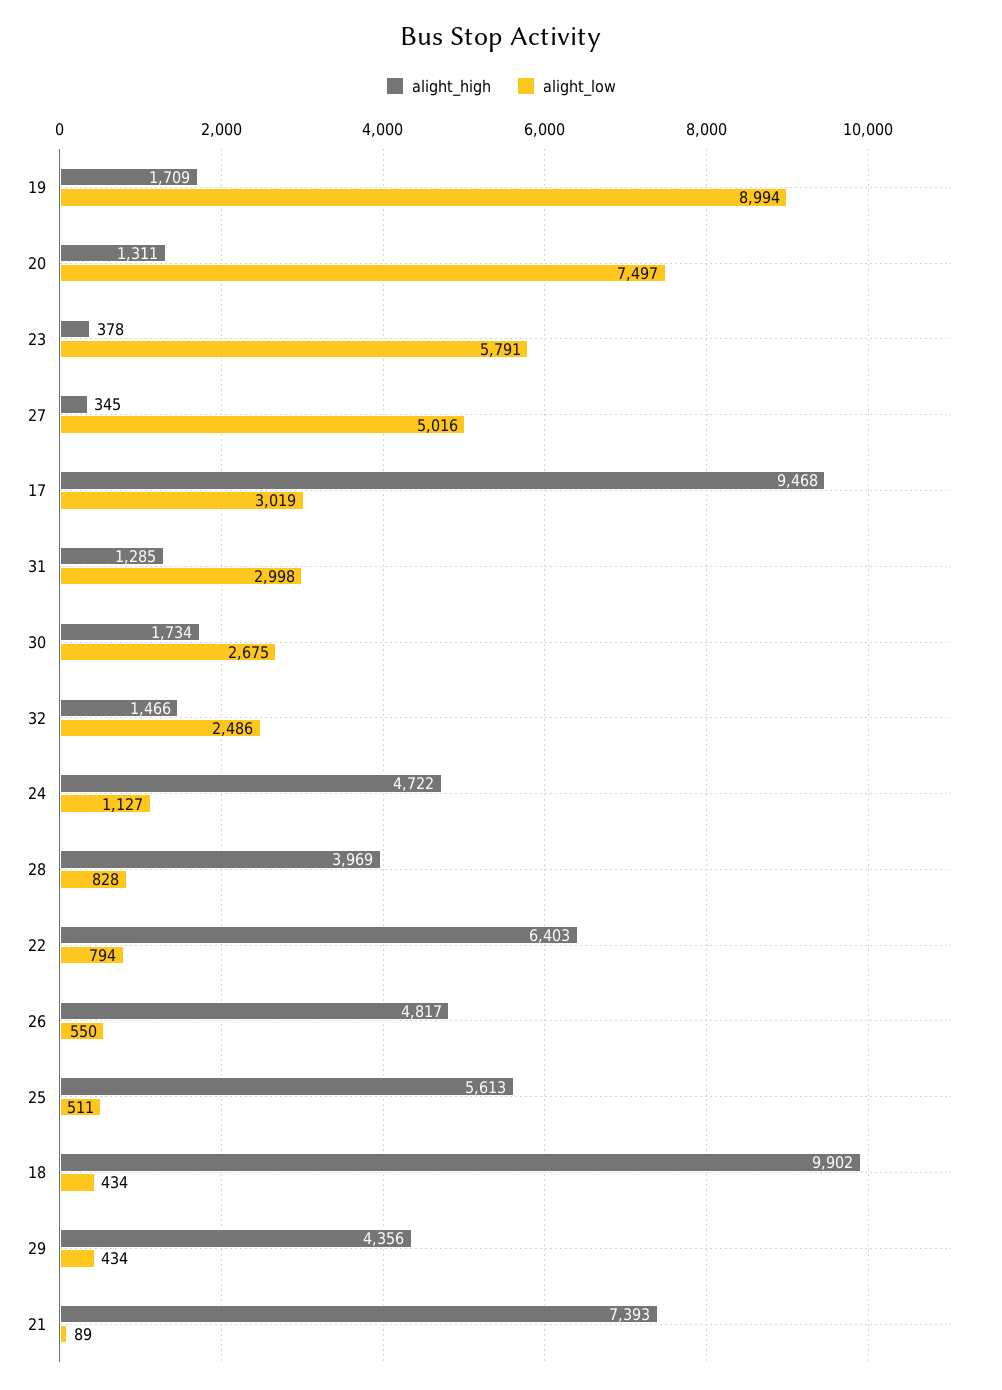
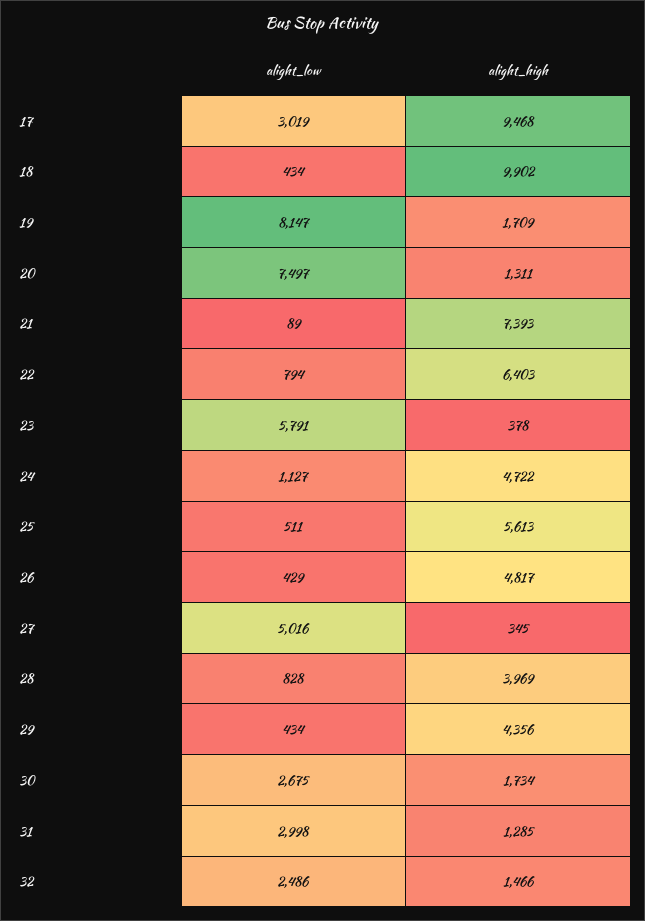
  {
    "alight_high": {
      "19": 1709,
      "20": 1311,
      "23": 378,
      "27": 345,
      "17": 9468,
      "31": 1285,
      "30": 1734,
      "32": 1466,
      "24": 4722,
      "28": 3969,
      "22": 6403,
      "26": 4817,
      "25": 5613,
      "18": 9902,
      "29": 4356,
      "21": 7393
    },
    "alight_low": {
-     "19": 8994,
+     "19": 8147,
      "20": 7497,
      "23": 5791,
      "27": 5016,
      "17": 3019,
      "31": 2998,
      "30": 2675,
      "32": 2486,
      "24": 1127,
      "28": 828,
      "22": 794,
-     "26": 550,
+     "26": 429,
      "25": 511,
      "18": 434,
      "29": 434,
      "21": 89
    }
  }

